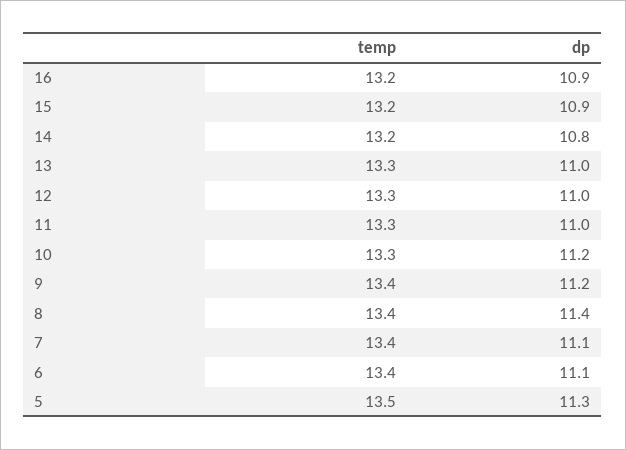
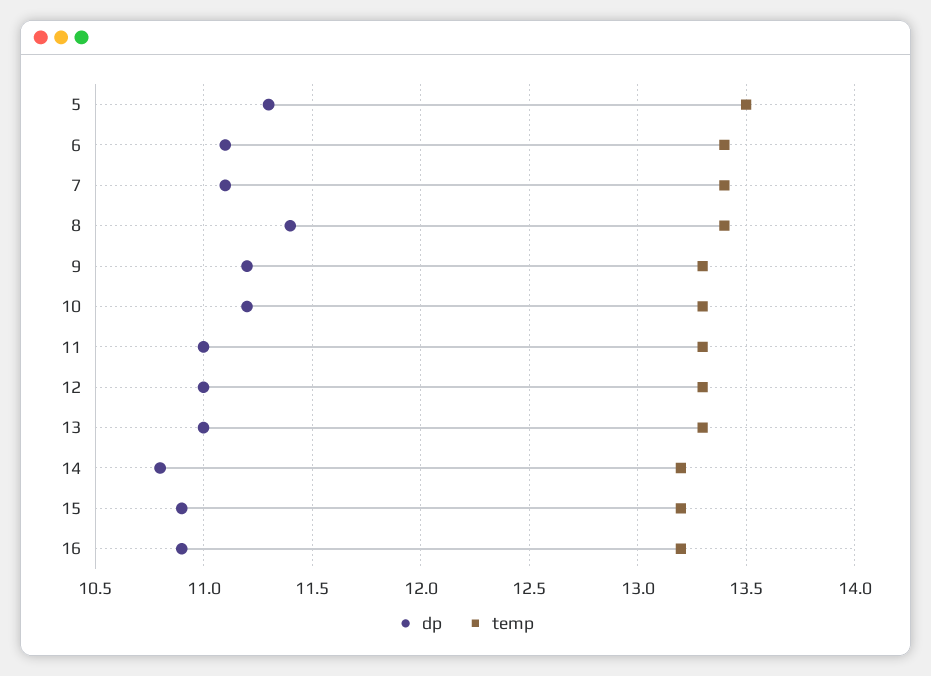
  {
    "temp": {
      "16": 13.2,
      "15": 13.2,
      "14": 13.2,
      "13": 13.3,
      "12": 13.3,
      "11": 13.3,
      "10": 13.3,
-     "9": 13.4,
+     "9": 13.3,
      "8": 13.4,
      "7": 13.4,
      "6": 13.4,
      "5": 13.5
    },
    "dp": {
      "16": 10.9,
      "15": 10.9,
      "14": 10.8,
      "13": 11,
      "12": 11,
      "11": 11,
      "10": 11.2,
      "9": 11.2,
      "8": 11.4,
      "7": 11.1,
      "6": 11.1,
      "5": 11.3
    }
  }

